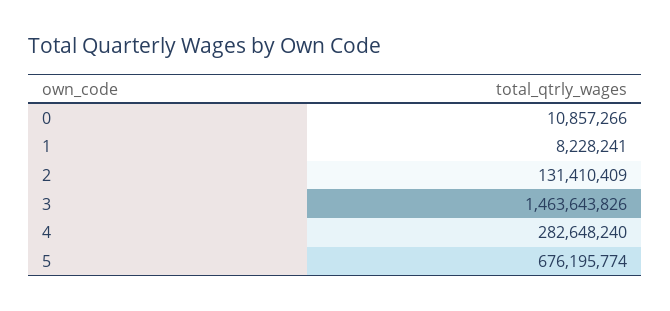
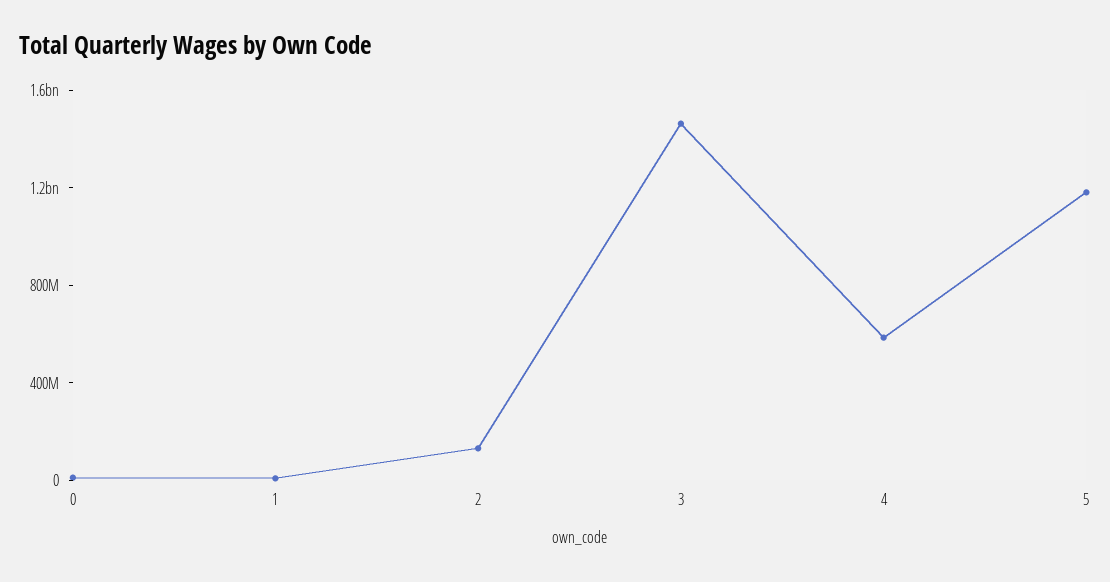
  {
    "0": 10857266,
    "1": 8228241,
    "2": 131410409,
    "3": 1463643826,
-   "4": 282648240,
+   "4": 600000000,
-   "5": 676195774
+   "5": 1200000000
  }

